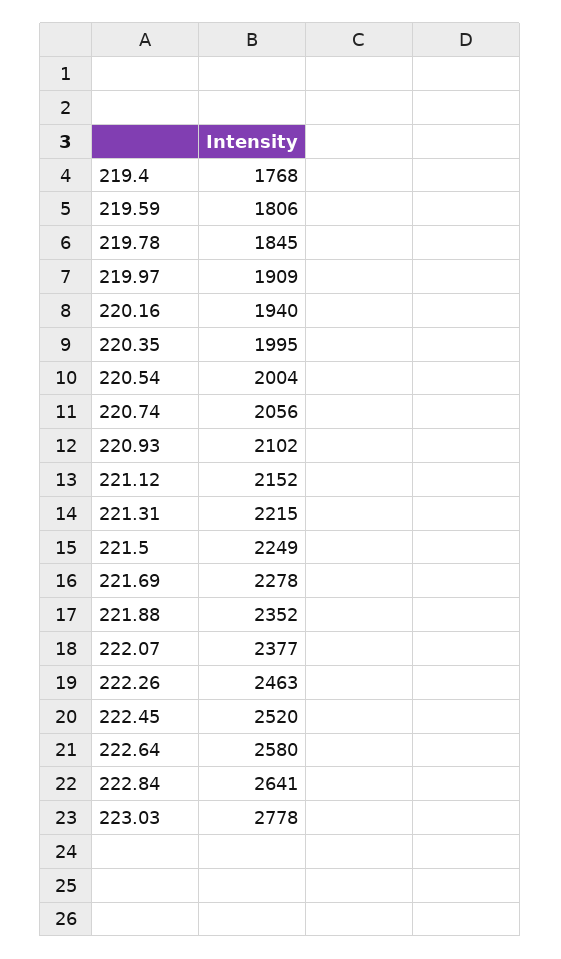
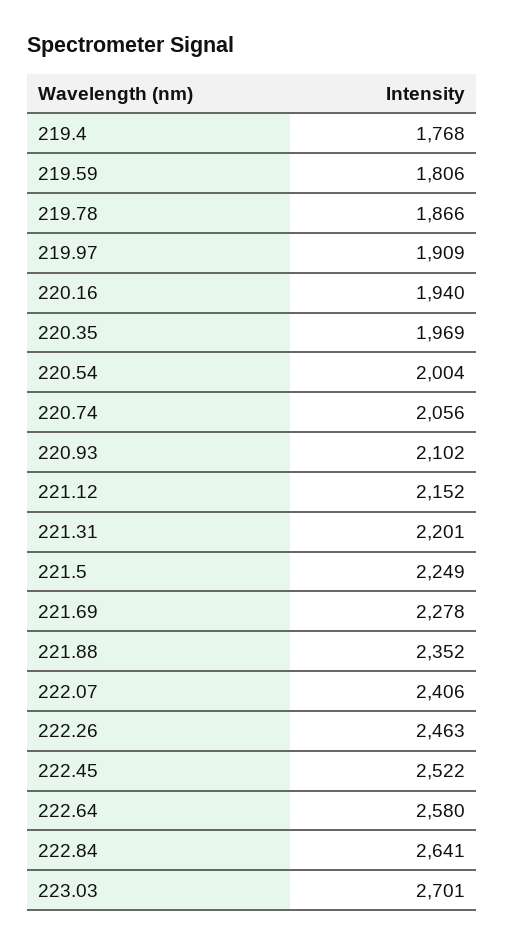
  {
    "219.4": 1768,
    "219.59": 1806,
-   "219.78": 1845,
+   "219.78": 1866,
    "219.97": 1909,
    "220.16": 1940,
-   "220.35": 1995,
+   "220.35": 1969,
    "220.54": 2004,
    "220.74": 2056,
    "220.93": 2102,
    "221.12": 2152,
-   "221.31": 2215,
+   "221.31": 2201,
    "221.5": 2249,
    "221.69": 2278,
    "221.88": 2352,
-   "222.07": 2377,
+   "222.07": 2406,
    "222.26": 2463,
-   "222.45": 2520,
+   "222.45": 2522,
    "222.64": 2580,
    "222.84": 2641,
-   "223.03": 2778
+   "223.03": 2701
  }

